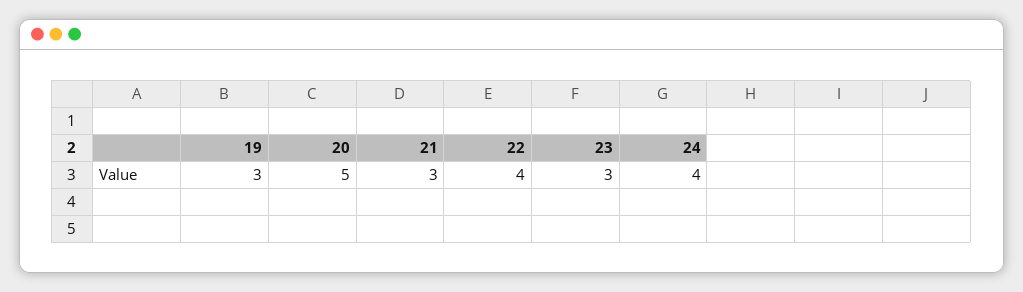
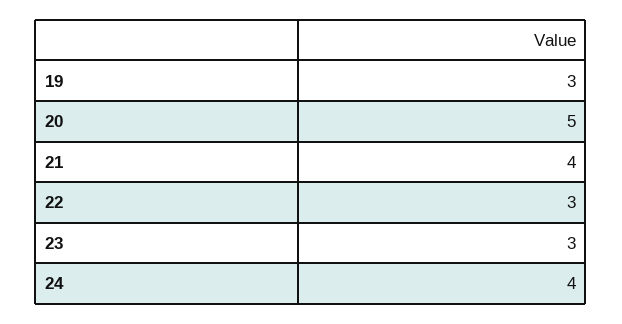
  {
    "19": 3,
    "20": 5,
-   "21": 3,
+   "21": 4,
-   "22": 4,
+   "22": 3,
    "23": 3,
    "24": 4
  }

